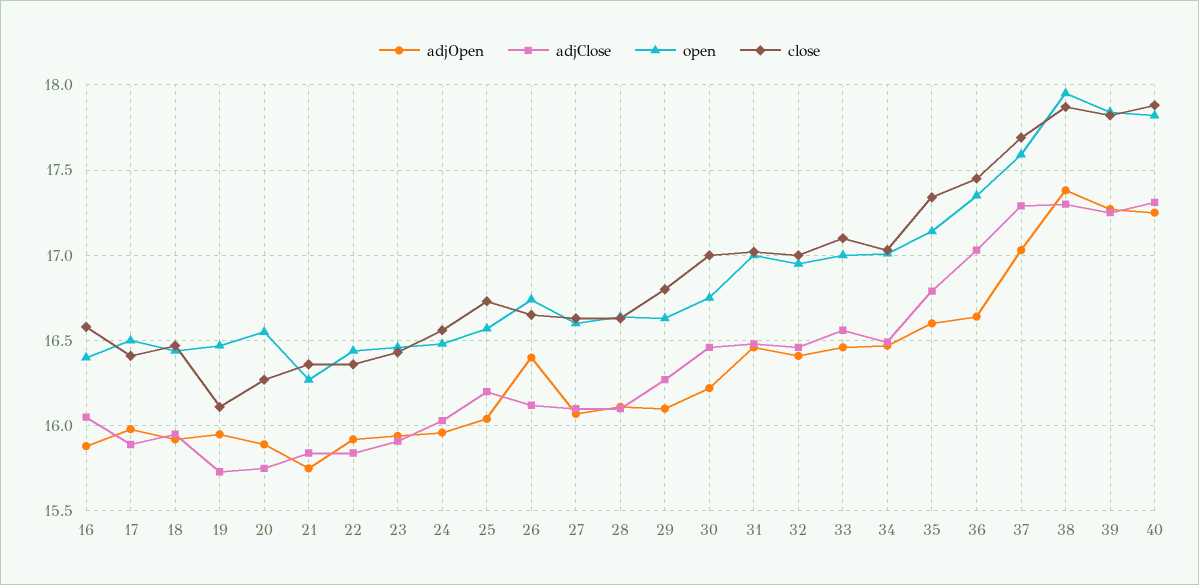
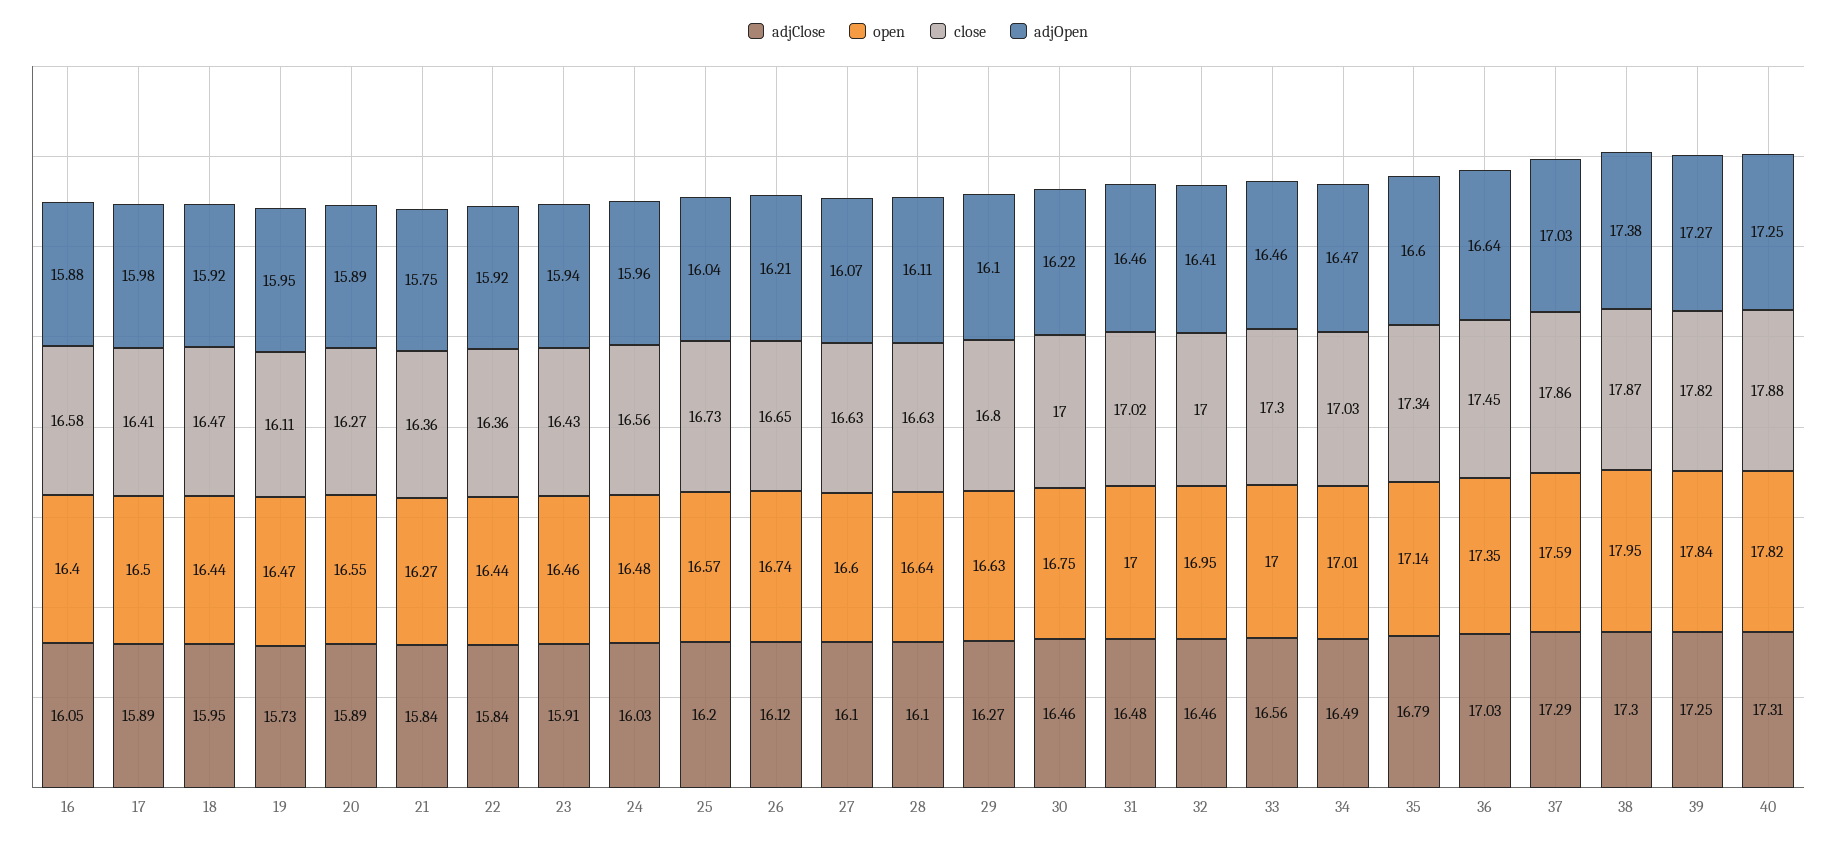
  {
    "adjOpen": {
      "16": 15.88,
      "17": 15.98,
      "18": 15.92,
      "19": 15.95,
      "20": 15.89,
      "21": 15.75,
      "22": 15.92,
      "23": 15.94,
      "24": 15.96,
      "25": 16.04,
-     "26": 16.4,
+     "26": 16.21,
      "27": 16.07,
      "28": 16.11,
      "29": 16.1,
      "30": 16.22,
      "31": 16.46,
      "32": 16.41,
      "33": 16.46,
      "34": 16.47,
      "35": 16.6,
      "36": 16.64,
      "37": 17.03,
      "38": 17.38,
      "39": 17.27,
      "40": 17.25
    },
    "adjClose": {
      "16": 16.05,
      "17": 15.89,
      "18": 15.95,
      "19": 15.73,
-     "20": 15.75,
+     "20": 15.89,
      "21": 15.84,
      "22": 15.84,
      "23": 15.91,
      "24": 16.03,
      "25": 16.2,
      "26": 16.12,
      "27": 16.1,
      "28": 16.1,
      "29": 16.27,
      "30": 16.46,
      "31": 16.48,
      "32": 16.46,
      "33": 16.56,
      "34": 16.49,
      "35": 16.79,
      "36": 17.03,
      "37": 17.29,
      "38": 17.3,
      "39": 17.25,
      "40": 17.31
    },
    "open": {
      "16": 16.4,
      "17": 16.5,
      "18": 16.44,
      "19": 16.47,
      "20": 16.55,
      "21": 16.27,
      "22": 16.44,
      "23": 16.46,
      "24": 16.48,
      "25": 16.57,
      "26": 16.74,
      "27": 16.6,
      "28": 16.64,
      "29": 16.63,
      "30": 16.75,
      "31": 17,
      "32": 16.95,
      "33": 17,
      "34": 17.01,
      "35": 17.14,
      "36": 17.35,
      "37": 17.59,
      "38": 17.95,
      "39": 17.84,
      "40": 17.82
    },
    "close": {
      "16": 16.58,
      "17": 16.41,
      "18": 16.47,
      "19": 16.11,
      "20": 16.27,
      "21": 16.36,
      "22": 16.36,
      "23": 16.43,
      "24": 16.56,
      "25": 16.73,
      "26": 16.65,
      "27": 16.63,
      "28": 16.63,
      "29": 16.8,
      "30": 17,
      "31": 17.02,
      "32": 17,
-     "33": 17.1,
+     "33": 17.3,
      "34": 17.03,
      "35": 17.34,
      "36": 17.45,
-     "37": 17.7,
+     "37": 17.86,
      "38": 17.87,
      "39": 17.82,
      "40": 17.88
    }
  }

